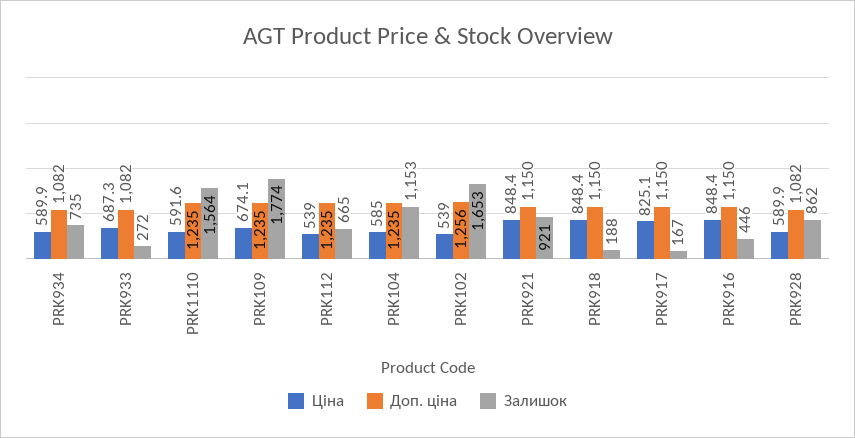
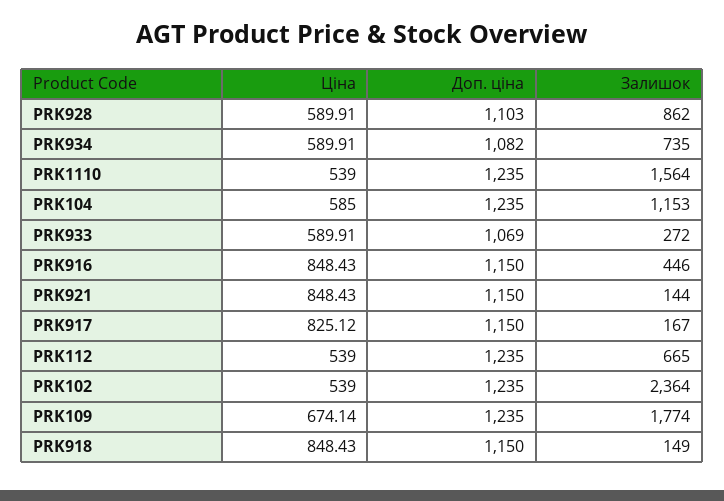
  {
    "Ціна": {
      "PRK934": 589.91,
-     "PRK933": 687.3,
+     "PRK933": 589.91,
-     "PRK1110": 591.6,
+     "PRK1110": 539,
      "PRK109": 674.14,
      "PRK112": 539,
      "PRK104": 585,
      "PRK102": 539,
      "PRK921": 848.43,
      "PRK918": 848.43,
      "PRK917": 825.12,
      "PRK916": 848.43,
      "PRK928": 589.91
    },
    "Доп. ціна": {
      "PRK934": 1082,
-     "PRK933": 1082,
+     "PRK933": 1069,
      "PRK1110": 1235,
      "PRK109": 1235,
      "PRK112": 1235,
      "PRK104": 1235,
-     "PRK102": 1256,
+     "PRK102": 1235,
      "PRK921": 1150,
      "PRK918": 1150,
      "PRK917": 1150,
      "PRK916": 1150,
-     "PRK928": 1082
+     "PRK928": 1103
    },
    "Залишок": {
      "PRK934": 735,
      "PRK933": 272,
      "PRK1110": 1564,
      "PRK109": 1774,
      "PRK112": 665,
      "PRK104": 1153,
-     "PRK102": 1653,
+     "PRK102": 2364,
-     "PRK921": 921,
+     "PRK921": 144,
-     "PRK918": 188,
+     "PRK918": 149,
      "PRK917": 167,
      "PRK916": 446,
      "PRK928": 862
    }
  }

